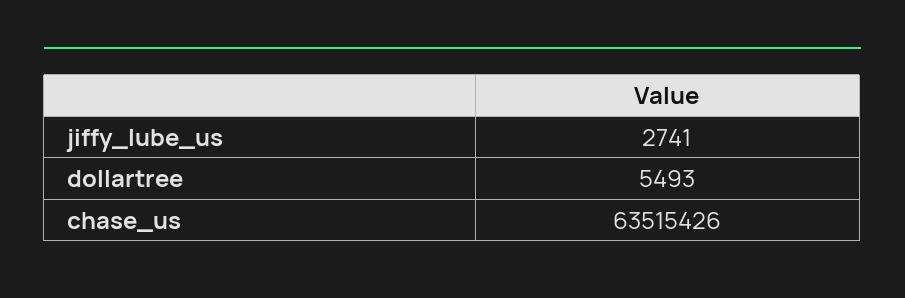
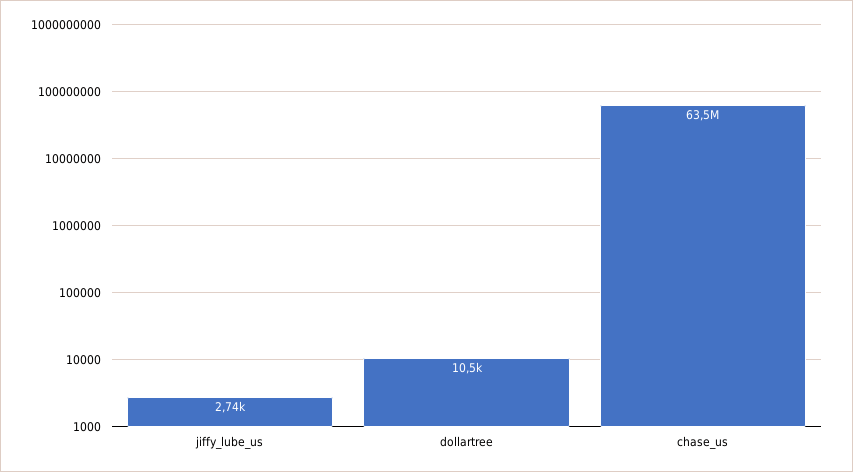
  {
    "jiffy_lube_us": 2741,
-   "dollartree": 5493,
+   "dollartree": 10500,
    "chase_us": 63515426
  }

